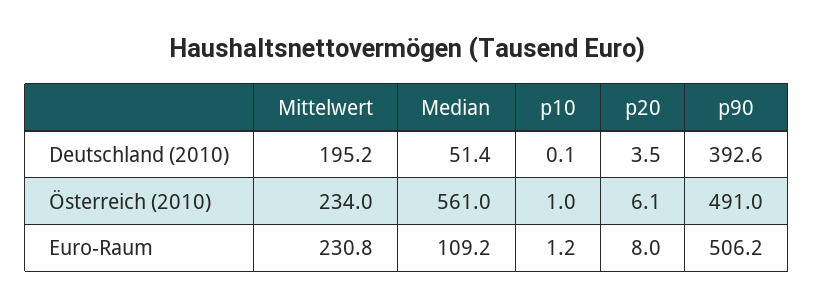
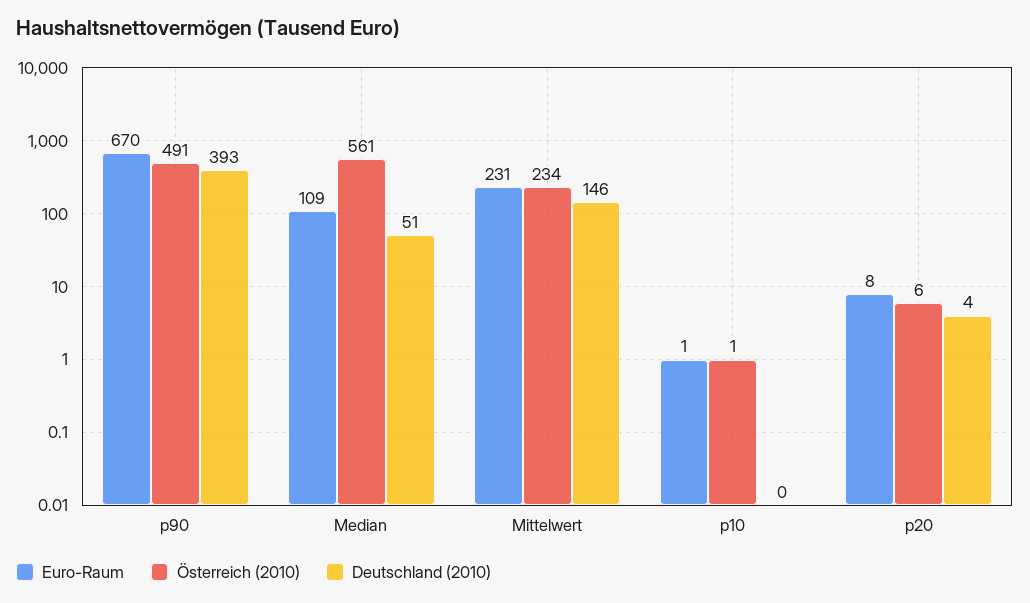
  {
    "Deutschland (2010)": {
-     "Mittelwert": 195.2,
+     "Mittelwert": 146,
      "Median": 51.4,
      "p10": 0.1,
      "p20": 3.5,
      "p90": 392.6
    },
    "Österreich (2010)": {
      "Mittelwert": 234,
      "Median": 561,
      "p10": 1,
      "p20": 6.1,
      "p90": 491
    },
    "Euro-Raum": {
      "Mittelwert": 230.8,
      "Median": 109.2,
      "p10": 1.2,
      "p20": 8,
-     "p90": 506.2
+     "p90": 670
    }
  }

